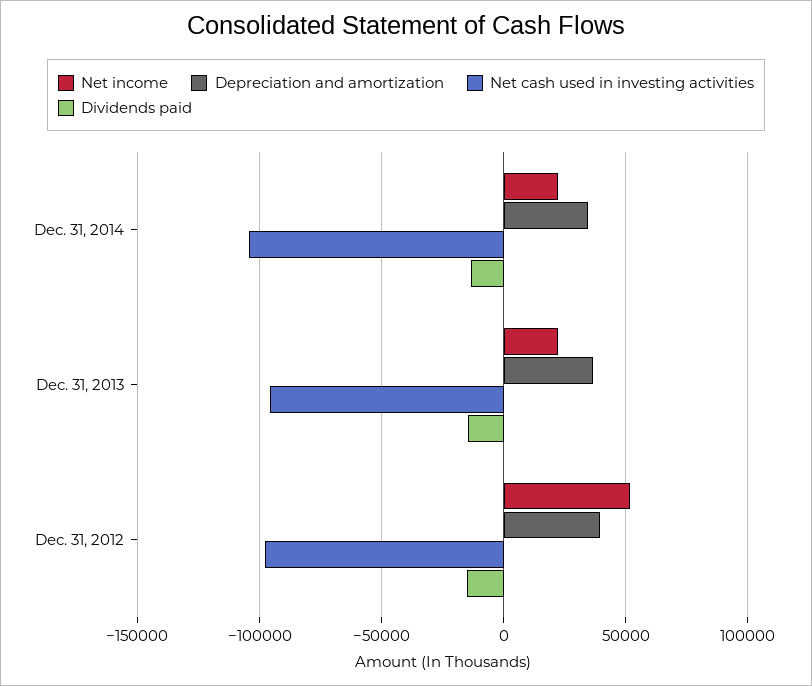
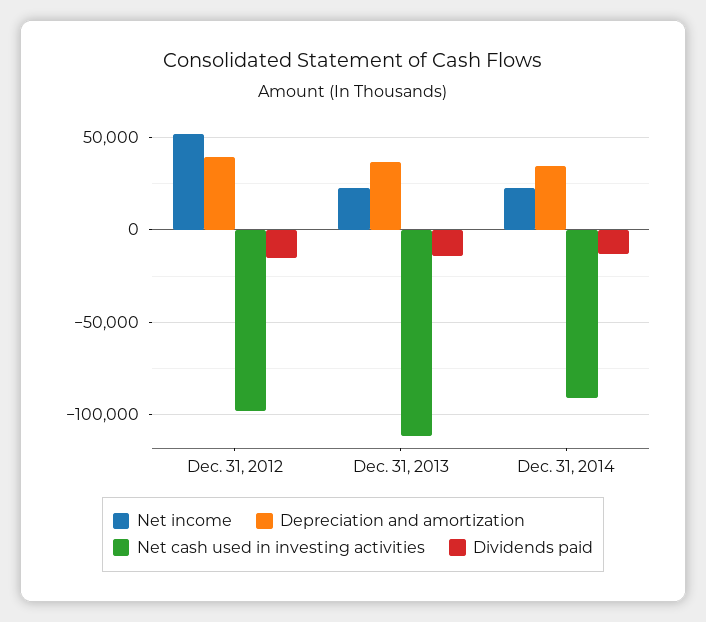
  {
    "Net income": {
      "Dec. 31, 2014": 20000,
      "Dec. 31, 2013": 20000,
      "Dec. 31, 2012": 50000
    },
    "Depreciation and amortization": {
      "Dec. 31, 2014": 35000,
      "Dec. 31, 2013": 35000,
      "Dec. 31, 2012": 40000
    },
    "Net cash used in investing activities": {
-     "Dec. 31, 2014": -105000,
+     "Dec. 31, 2014": -90000,
-     "Dec. 31, 2013": -95000,
+     "Dec. 31, 2013": -110000,
      "Dec. 31, 2012": -100000
    },
    "Dividends paid": {
      "Dec. 31, 2014": -15000,
      "Dec. 31, 2013": -15000,
      "Dec. 31, 2012": -15000
    }
  }

